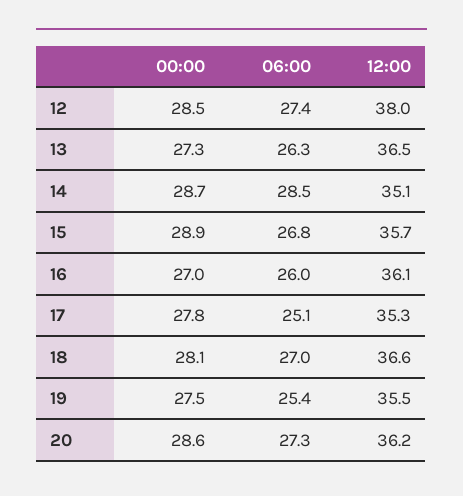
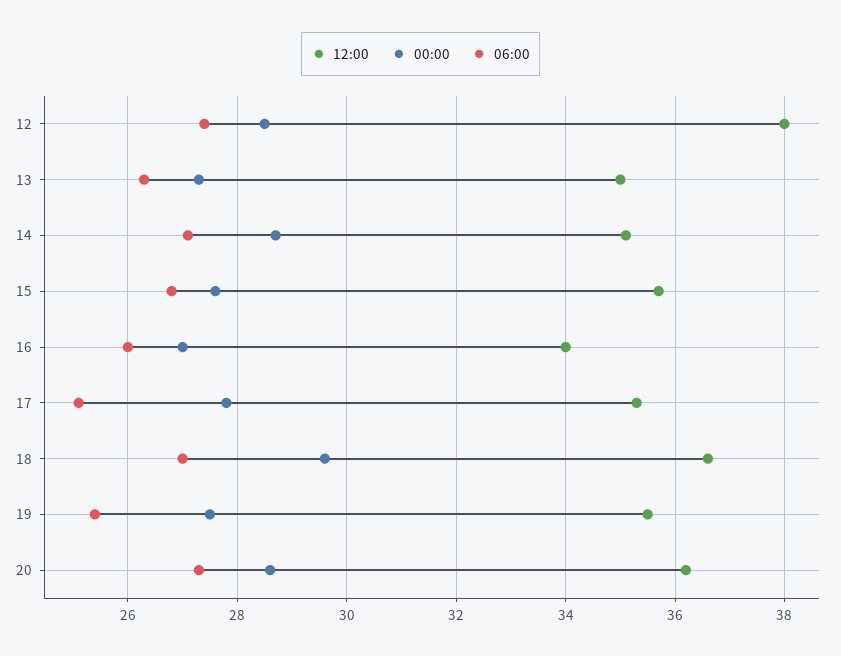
  {
    "00:00": {
      "12": 28.5,
      "13": 27.3,
      "14": 28.7,
-     "15": 28.9,
+     "15": 27.5,
      "16": 27,
      "17": 27.8,
-     "18": 28.1,
+     "18": 29.5,
      "19": 27.5,
      "20": 28.6
    },
    "06:00": {
      "12": 27.4,
      "13": 26.3,
-     "14": 28.5,
+     "14": 27,
      "15": 26.8,
      "16": 26,
      "17": 25.1,
      "18": 27,
      "19": 25.4,
      "20": 27.3
    },
    "12:00": {
      "12": 38,
-     "13": 36.5,
+     "13": 35,
      "14": 35.1,
      "15": 35.7,
-     "16": 36.1,
+     "16": 34,
      "17": 35.3,
      "18": 36.6,
      "19": 35.5,
      "20": 36.2
    }
  }

